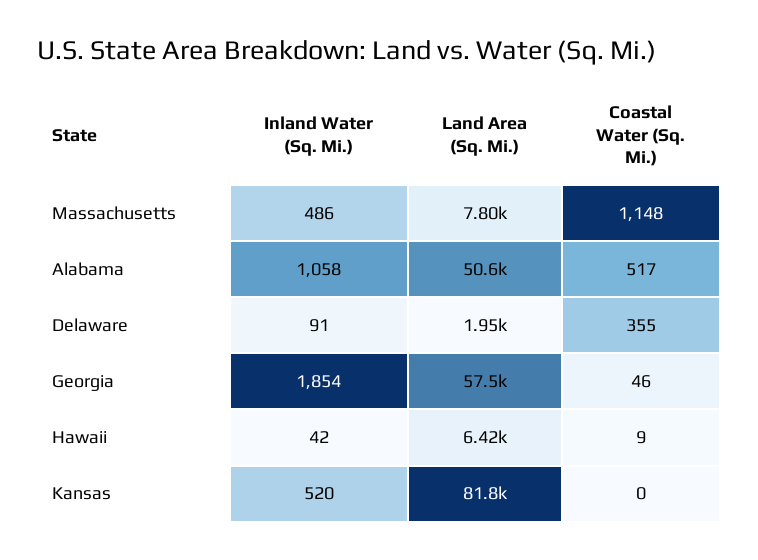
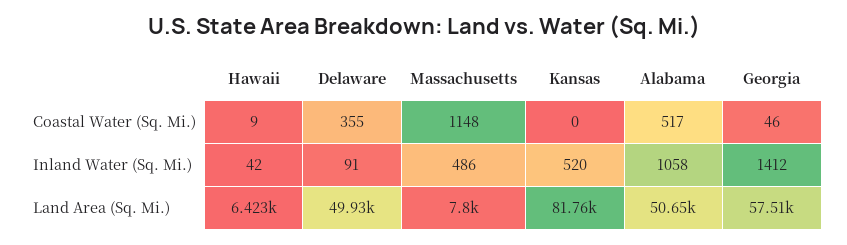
  {
    "Inland Water (Sq. Mi.)": {
      "Massachusetts": 486,
      "Alabama": 1058,
      "Delaware": 91,
-     "Georgia": 1854,
+     "Georgia": 1412,
      "Hawaii": 42,
      "Kansas": 520
    },
    "Land Area (Sq. Mi.)": {
      "Massachusetts": 7800,
      "Alabama": 50650,
-     "Delaware": 1950,
+     "Delaware": 49930,
      "Georgia": 57510,
      "Hawaii": 6423,
      "Kansas": 81760
    },
    "Coastal Water (Sq. Mi.)": {
      "Massachusetts": 1148,
      "Alabama": 517,
      "Delaware": 355,
      "Georgia": 46,
      "Hawaii": 9,
      "Kansas": 0
    }
  }

